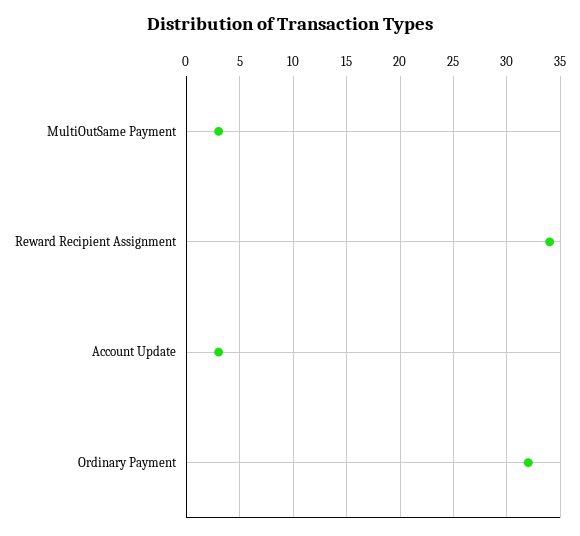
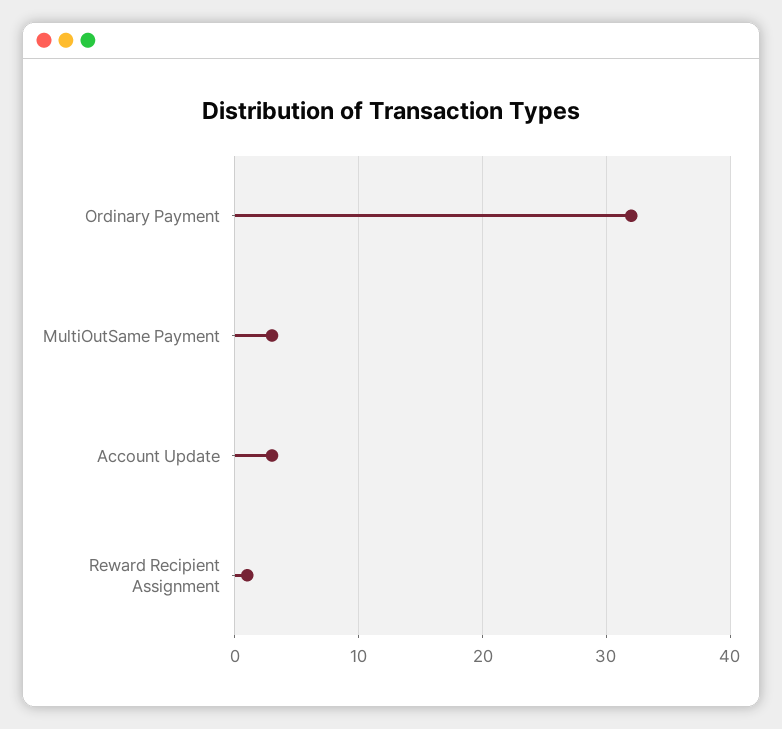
  {
    "MultiOutSame Payment": 3,
-   "Reward Recipient Assignment": 34,
+   "Reward Recipient Assignment": 1,
    "Account Update": 3,
    "Ordinary Payment": 32
  }

